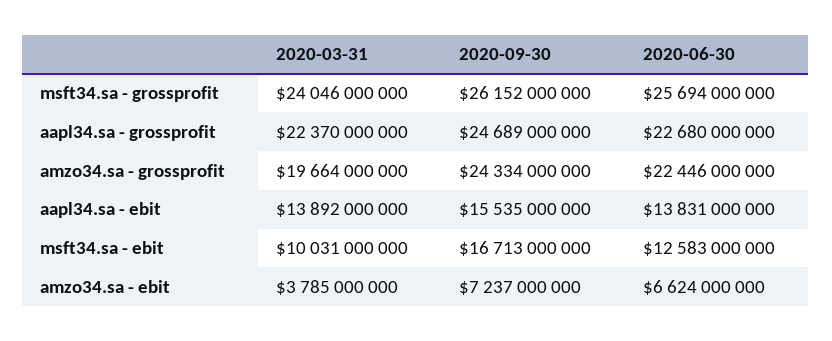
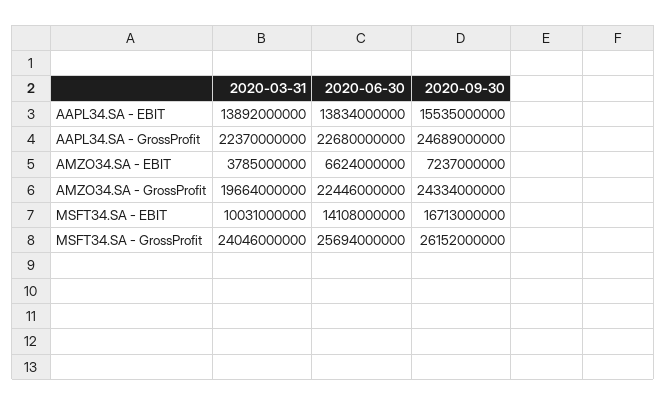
  {
    "2020-03-31": {
      "msft34.sa - grossprofit": 24046000000,
      "aapl34.sa - grossprofit": 22370000000,
      "amzo34.sa - grossprofit": 19664000000,
      "aapl34.sa - ebit": 13892000000,
      "msft34.sa - ebit": 10031000000,
      "amzo34.sa - ebit": 3785000000
    },
    "2020-09-30": {
      "msft34.sa - grossprofit": 26152000000,
      "aapl34.sa - grossprofit": 24689000000,
      "amzo34.sa - grossprofit": 24334000000,
      "aapl34.sa - ebit": 15535000000,
      "msft34.sa - ebit": 16713000000,
      "amzo34.sa - ebit": 7237000000
    },
    "2020-06-30": {
      "msft34.sa - grossprofit": 25694000000,
      "aapl34.sa - grossprofit": 22680000000,
      "amzo34.sa - grossprofit": 22446000000,
-     "aapl34.sa - ebit": 13831000000,
+     "aapl34.sa - ebit": 13834000000,
-     "msft34.sa - ebit": 12583000000,
+     "msft34.sa - ebit": 14108000000,
      "amzo34.sa - ebit": 6624000000
    }
  }

